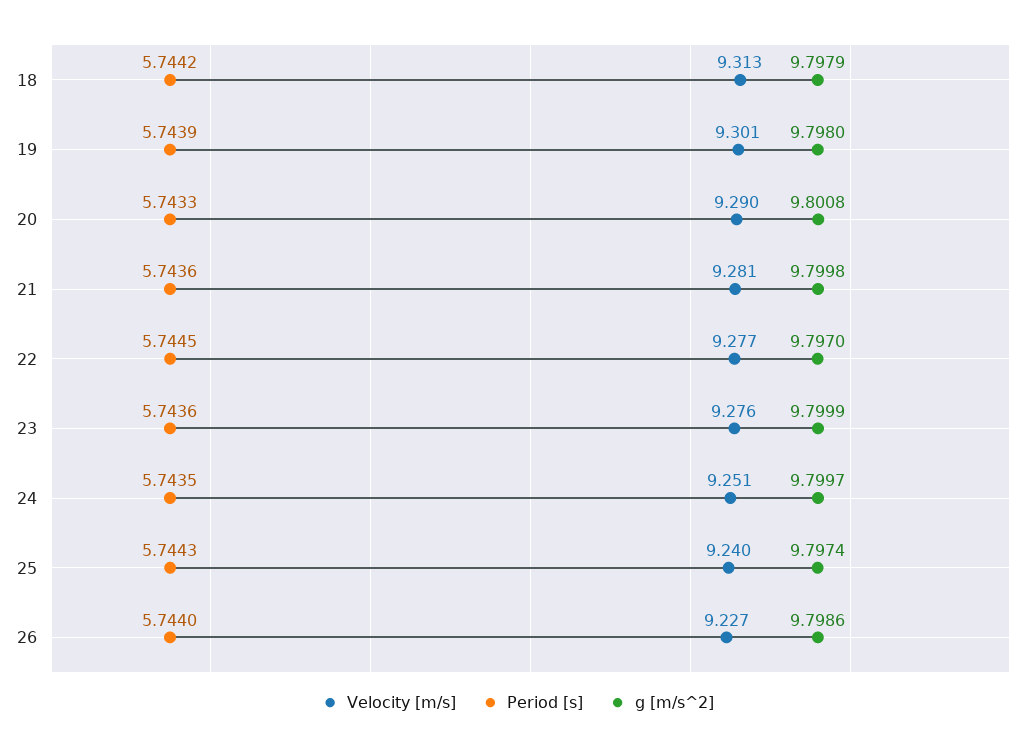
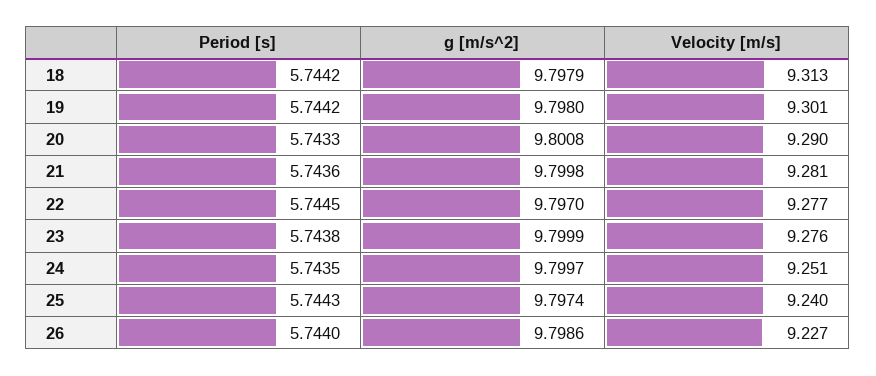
  {
    "Velocity [m/s]": {
      "18": 9.313,
      "19": 9.301,
      "20": 9.29,
      "21": 9.281,
      "22": 9.277,
      "23": 9.276,
      "24": 9.251,
      "25": 9.24,
      "26": 9.227
    },
    "Period [s]": {
      "18": 5.7442,
-     "19": 5.7439,
+     "19": 5.7442,
      "20": 5.7433,
      "21": 5.7436,
      "22": 5.7445,
-     "23": 5.7436,
+     "23": 5.7438,
      "24": 5.7435,
      "25": 5.7443,
      "26": 5.744
    },
    "g [m/s^2]": {
      "18": 9.7979,
      "19": 9.798,
      "20": 9.8008,
      "21": 9.7998,
      "22": 9.797,
      "23": 9.7999,
      "24": 9.7997,
      "25": 9.7974,
      "26": 9.7986
    }
  }

